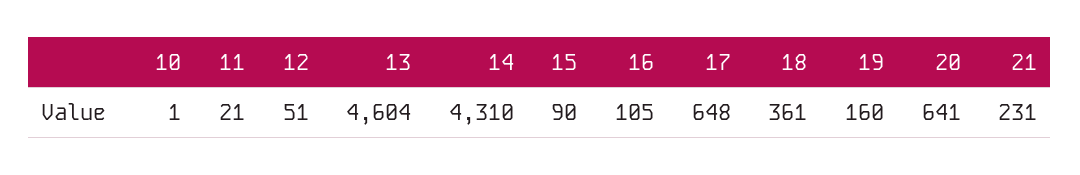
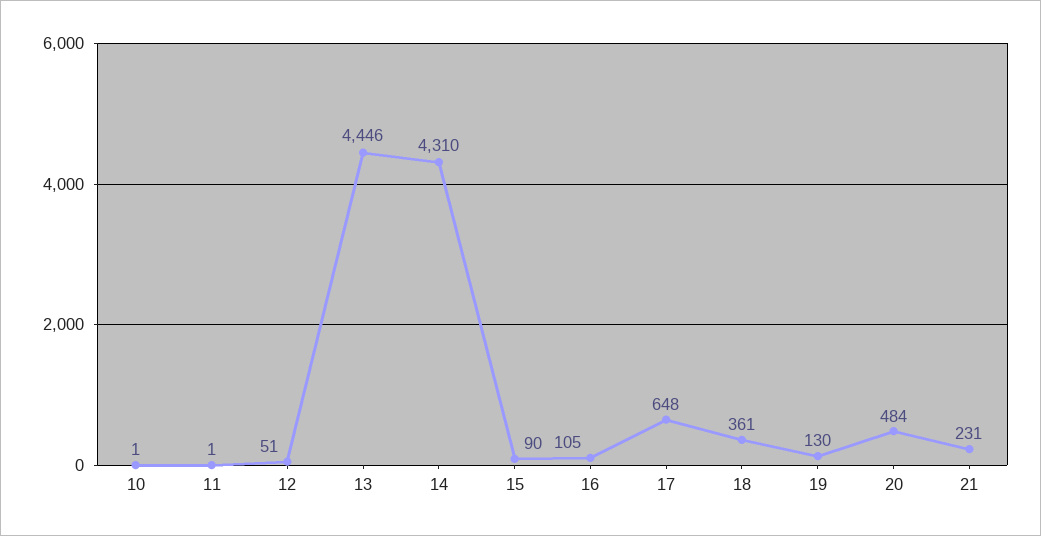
  {
    "10": 1,
-   "11": 21,
+   "11": 1,
    "12": 51,
-   "13": 4604,
+   "13": 4446,
    "14": 4310,
    "15": 90,
    "16": 105,
    "17": 648,
    "18": 361,
-   "19": 160,
+   "19": 130,
-   "20": 641,
+   "20": 484,
    "21": 231
  }

